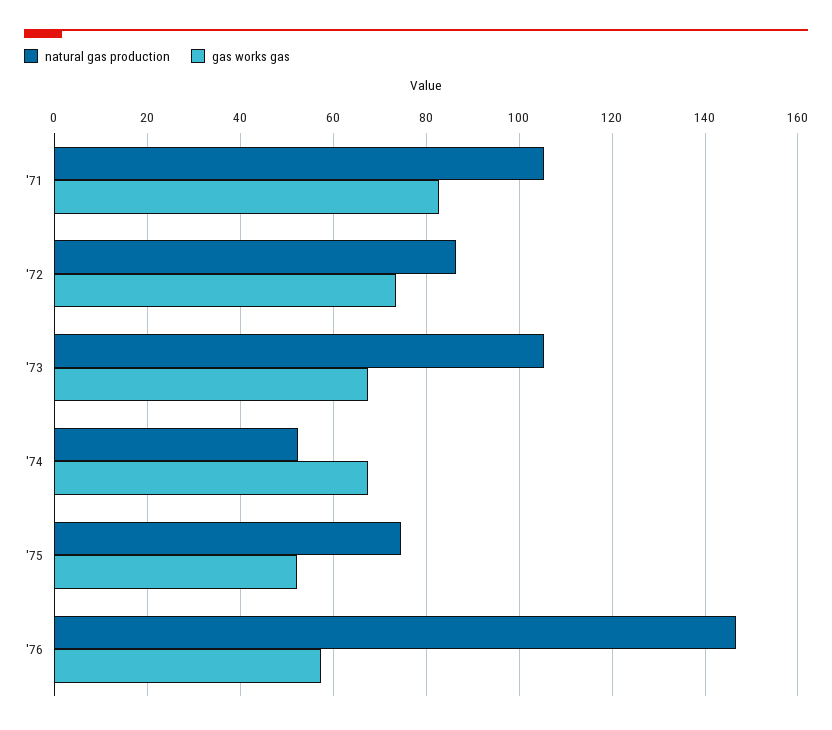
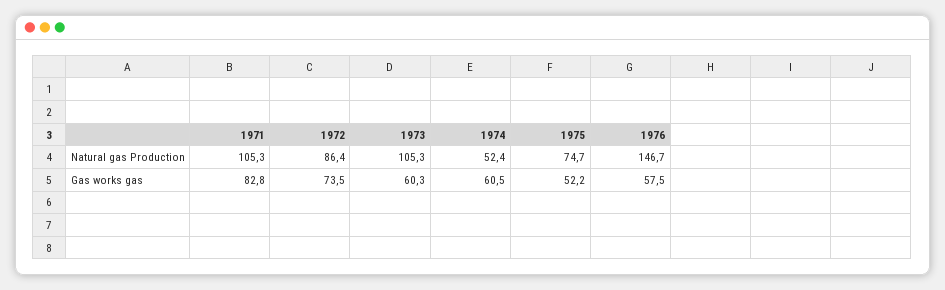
  {
    "natural gas production": {
      "'71": 105.3,
      "'72": 86.4,
      "'73": 105.3,
      "'74": 52.4,
      "'75": 74.7,
      "'76": 146.7
    },
    "gas works gas": {
      "'71": 82.8,
      "'72": 73.5,
-     "'73": 68,
+     "'73": 60.3,
-     "'74": 68,
+     "'74": 60.5,
      "'75": 52.2,
      "'76": 57.5
    }
  }

